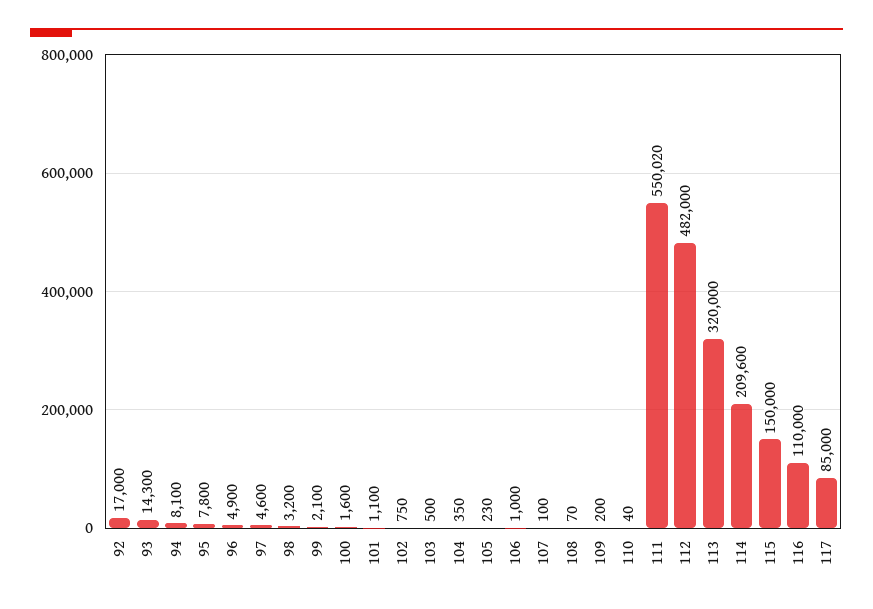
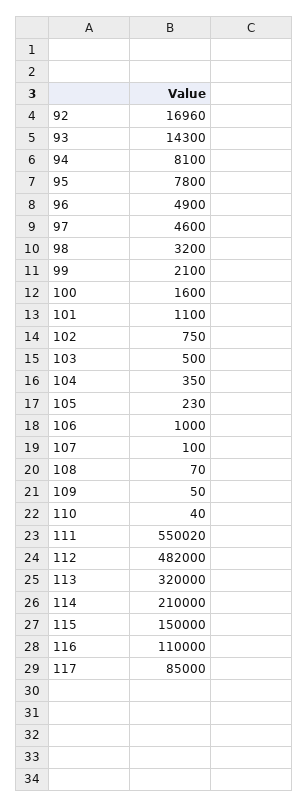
  {
-   "92": 17000,
+   "92": 16960,
    "93": 14300,
    "94": 8100,
    "95": 7800,
    "96": 4900,
    "97": 4600,
    "98": 3200,
    "99": 2100,
    "100": 1600,
    "101": 1100,
    "102": 750,
    "103": 500,
    "104": 350,
    "105": 230,
    "106": 1000,
    "107": 100,
    "108": 70,
-   "109": 200,
+   "109": 50,
    "110": 40,
    "111": 550020,
    "112": 482000,
    "113": 320000,
-   "114": 209600,
+   "114": 210000,
    "115": 150000,
    "116": 110000,
    "117": 85000
  }

